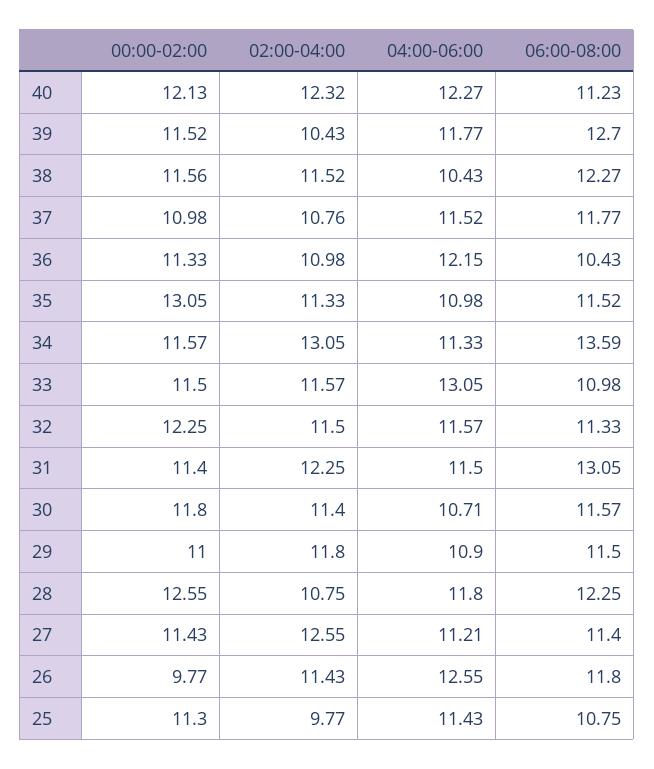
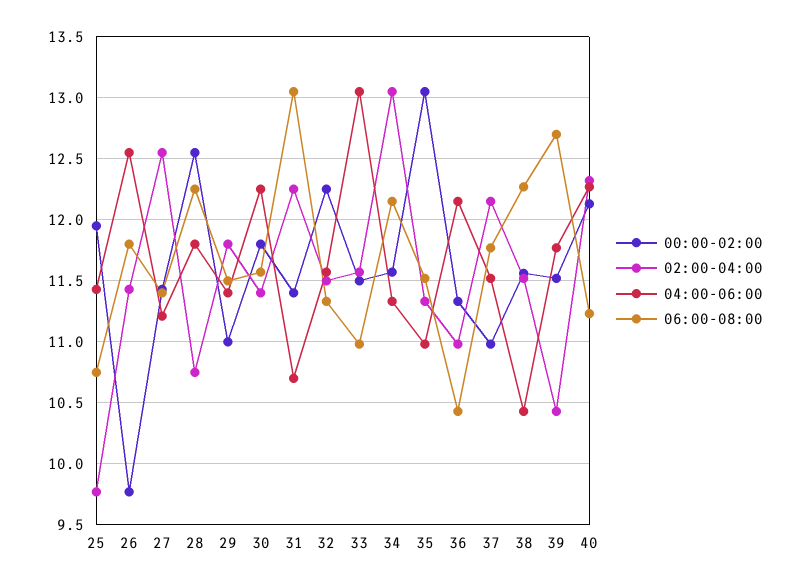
  {
    "00:00-02:00": {
      "40": 12.13,
      "39": 11.52,
      "38": 11.56,
      "37": 10.98,
      "36": 11.33,
      "35": 13.05,
      "34": 11.57,
      "33": 11.5,
      "32": 12.25,
      "31": 11.4,
      "30": 11.8,
      "29": 11,
      "28": 12.55,
      "27": 11.43,
      "26": 9.77,
-     "25": 11.3
+     "25": 11.95
    },
    "02:00-04:00": {
      "40": 12.32,
      "39": 10.43,
      "38": 11.52,
-     "37": 10.76,
+     "37": 12.15,
      "36": 10.98,
      "35": 11.33,
      "34": 13.05,
      "33": 11.57,
      "32": 11.5,
      "31": 12.25,
      "30": 11.4,
      "29": 11.8,
      "28": 10.75,
      "27": 12.55,
      "26": 11.43,
      "25": 9.77
    },
    "04:00-06:00": {
      "40": 12.27,
      "39": 11.77,
      "38": 10.43,
      "37": 11.52,
      "36": 12.15,
      "35": 10.98,
      "34": 11.33,
      "33": 13.05,
      "32": 11.57,
-     "31": 11.5,
+     "31": 10.7,
-     "30": 10.71,
+     "30": 12.25,
-     "29": 10.9,
+     "29": 11.4,
      "28": 11.8,
      "27": 11.21,
      "26": 12.55,
      "25": 11.43
    },
    "06:00-08:00": {
      "40": 11.23,
      "39": 12.7,
      "38": 12.27,
      "37": 11.77,
      "36": 10.43,
      "35": 11.52,
-     "34": 13.59,
+     "34": 12.15,
      "33": 10.98,
      "32": 11.33,
      "31": 13.05,
      "30": 11.57,
      "29": 11.5,
      "28": 12.25,
      "27": 11.4,
      "26": 11.8,
      "25": 10.75
    }
  }

